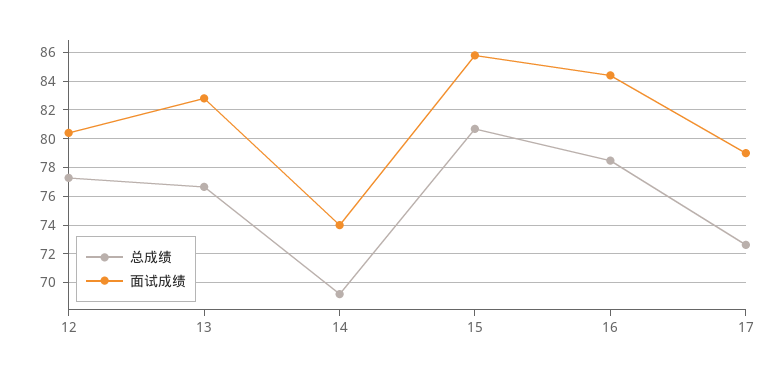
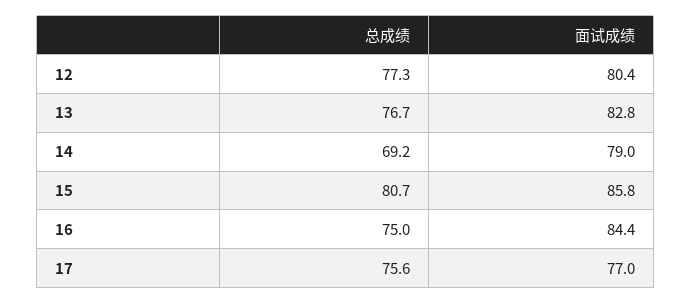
  {
    "总成绩": {
      "12": 77.3,
      "13": 76.7,
      "14": 69.2,
      "15": 80.7,
-     "16": 78.5,
+     "16": 75,
-     "17": 72.5
+     "17": 75.6
    },
    "面试成绩": {
      "12": 80.4,
      "13": 82.8,
-     "14": 74,
+     "14": 79,
      "15": 85.8,
      "16": 84.4,
-     "17": 79
+     "17": 77
    }
  }

